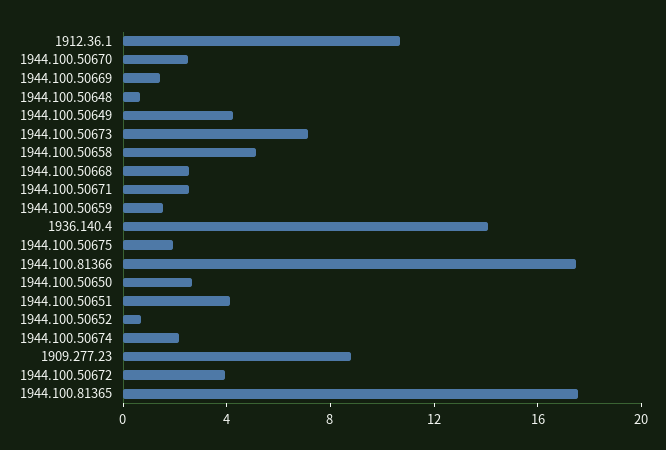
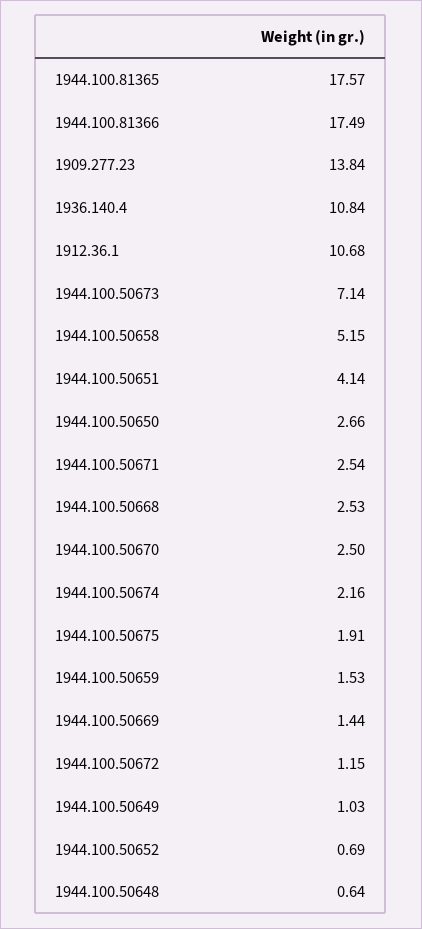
  {
    "1912.36.1": 10.68,
    "1944.100.50670": 2.5,
    "1944.100.50669": 1.44,
    "1944.100.50648": 0.64,
-   "1944.100.50649": 4,
+   "1944.100.50649": 1.03,
    "1944.100.50673": 7.14,
    "1944.100.50658": 5.15,
    "1944.100.50668": 2.53,
    "1944.100.50671": 2.54,
    "1944.100.50659": 1.53,
-   "1936.140.4": 14,
+   "1936.140.4": 10.84,
    "1944.100.50675": 1.91,
    "1944.100.81366": 17.49,
    "1944.100.50650": 2.66,
    "1944.100.50651": 4.14,
    "1944.100.50652": 0.69,
    "1944.100.50674": 2.16,
-   "1909.277.23": 9,
+   "1909.277.23": 13.84,
-   "1944.100.50672": 4,
+   "1944.100.50672": 1.15,
    "1944.100.81365": 17.57
  }

